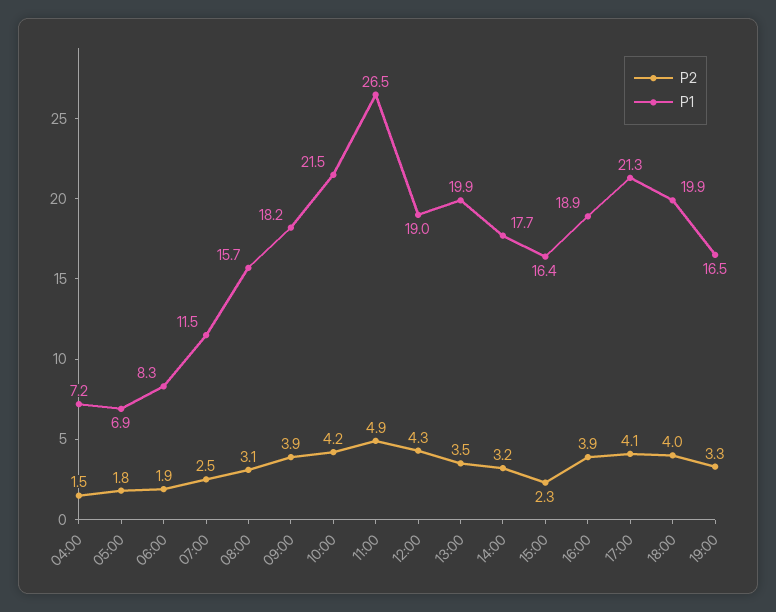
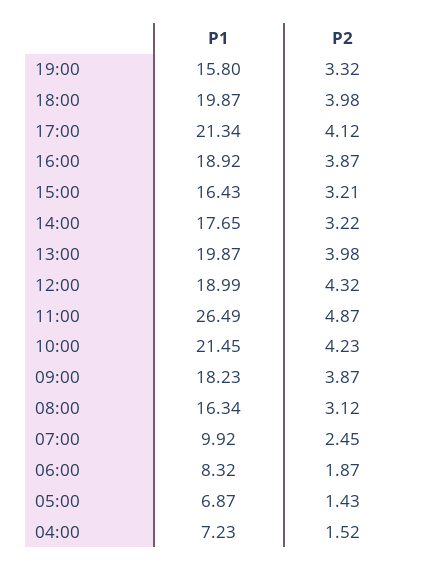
  {
    "P2": {
      "04:00": 1.52,
-     "05:00": 1.8,
+     "05:00": 1.43,
      "06:00": 1.87,
      "07:00": 2.45,
      "08:00": 3.12,
      "09:00": 3.87,
      "10:00": 4.23,
      "11:00": 4.87,
      "12:00": 4.32,
-     "13:00": 3.5,
+     "13:00": 3.98,
      "14:00": 3.22,
-     "15:00": 2.3,
+     "15:00": 3.21,
      "16:00": 3.87,
      "17:00": 4.12,
      "18:00": 3.98,
      "19:00": 3.32
    },
    "P1": {
      "04:00": 7.23,
      "05:00": 6.87,
      "06:00": 8.32,
-     "07:00": 11.5,
+     "07:00": 9.92,
-     "08:00": 15.7,
+     "08:00": 16.34,
      "09:00": 18.23,
      "10:00": 21.45,
      "11:00": 26.49,
      "12:00": 18.99,
      "13:00": 19.87,
      "14:00": 17.65,
      "15:00": 16.43,
      "16:00": 18.92,
      "17:00": 21.34,
      "18:00": 19.87,
-     "19:00": 16.5
+     "19:00": 15.8
    }
  }

